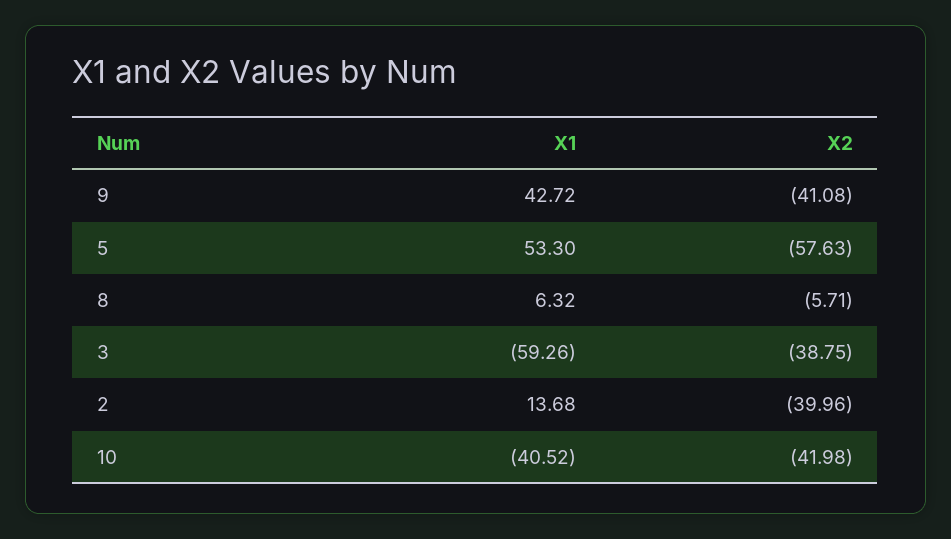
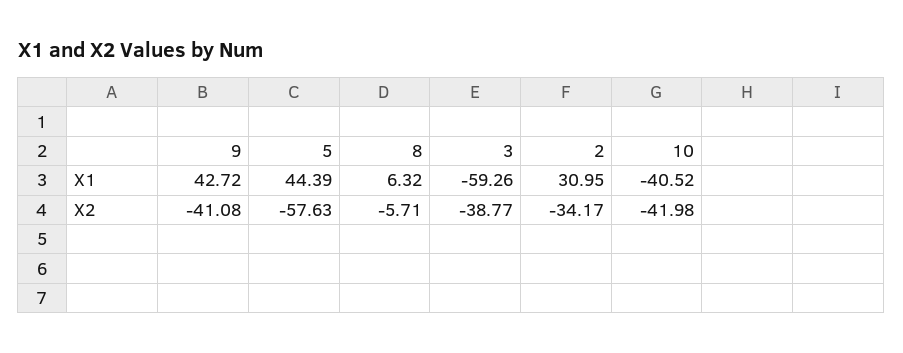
  {
    "X1": {
      "9": 42.72,
-     "5": 53.3,
+     "5": 44.39,
      "8": 6.32,
      "3": -59.26,
-     "2": 13.68,
+     "2": 30.95,
      "10": -40.52
    },
    "X2": {
      "9": -41.08,
      "5": -57.63,
      "8": -5.71,
-     "3": -38.75,
+     "3": -38.77,
-     "2": -39.96,
+     "2": -34.17,
      "10": -41.98
    }
  }

